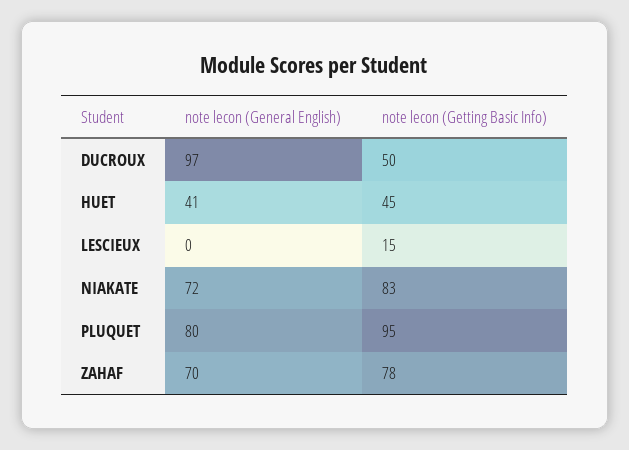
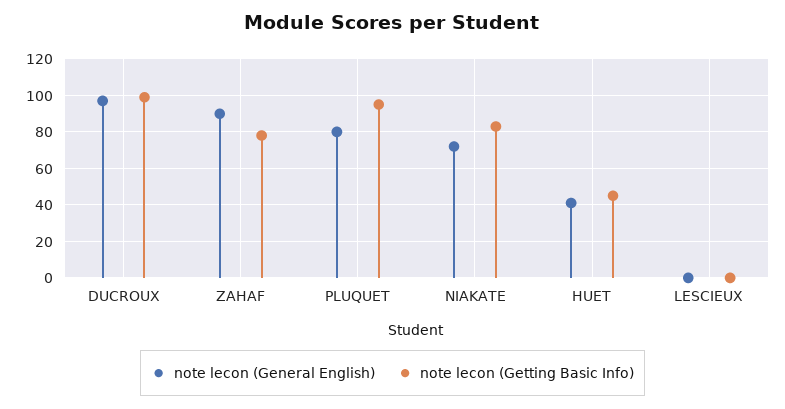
  {
    "note lecon (General English)": {
      "DUCROUX": 97,
      "HUET": 41,
      "LESCIEUX": 0,
      "NIAKATE": 72,
      "PLUQUET": 80,
-     "ZAHAF": 70
+     "ZAHAF": 90
    },
    "note lecon (Getting Basic Info)": {
-     "DUCROUX": 50,
+     "DUCROUX": 100,
      "HUET": 45,
-     "LESCIEUX": 15,
+     "LESCIEUX": 0,
      "NIAKATE": 83,
      "PLUQUET": 95,
      "ZAHAF": 78
    }
  }

